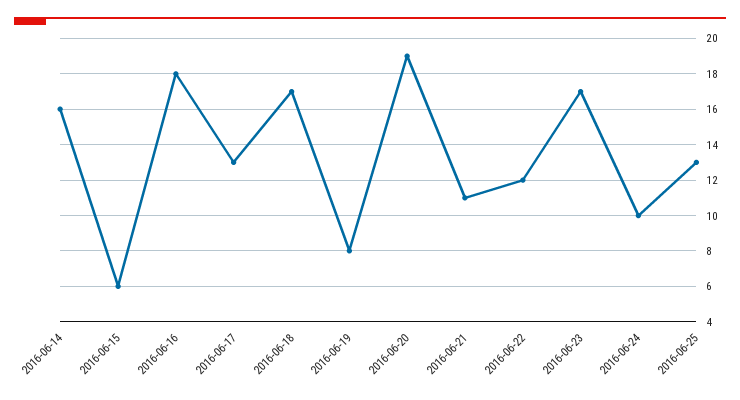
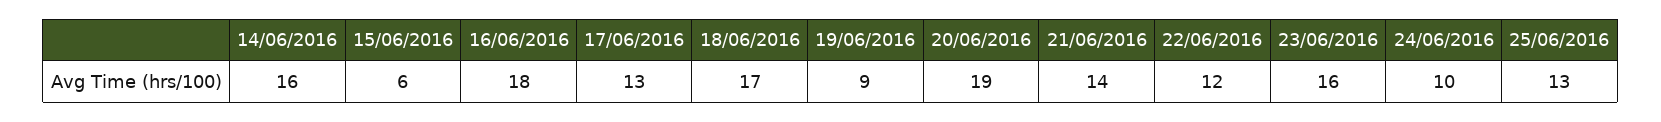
  {
    "2016-06-14": 16,
    "2016-06-15": 6,
    "2016-06-16": 18,
    "2016-06-17": 13,
    "2016-06-18": 17,
-   "2016-06-19": 8,
+   "2016-06-19": 9,
    "2016-06-20": 19,
-   "2016-06-21": 11,
+   "2016-06-21": 14,
    "2016-06-22": 12,
-   "2016-06-23": 17,
+   "2016-06-23": 16,
    "2016-06-24": 10,
    "2016-06-25": 13
  }

